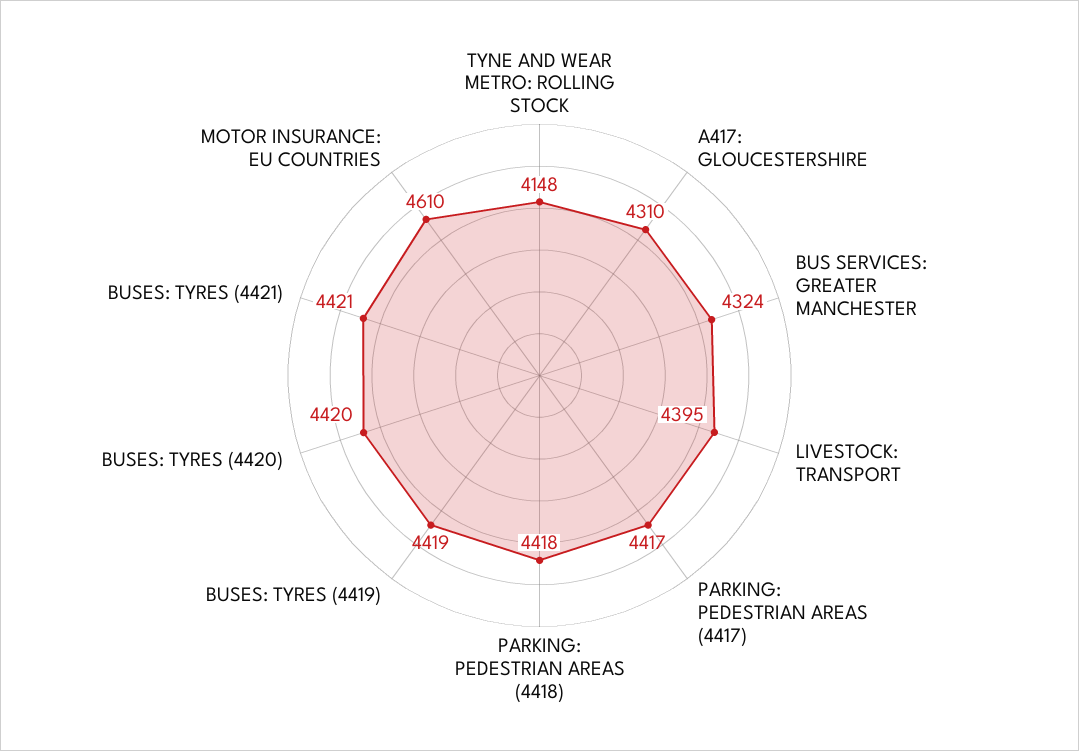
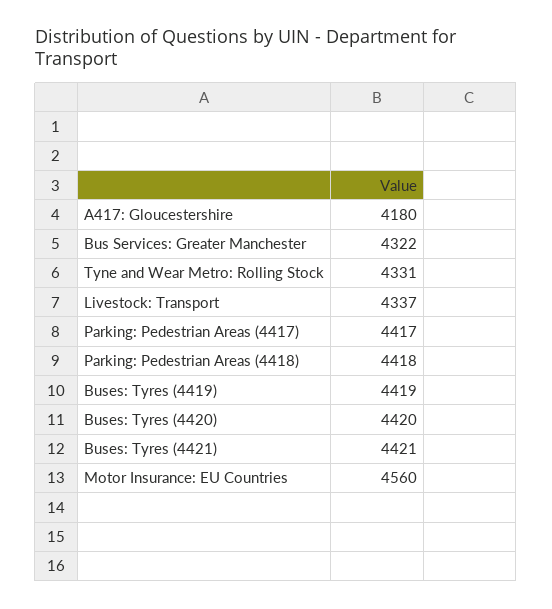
  {
-   "TYNE AND WEAR METRO: ROLLING STOCK": 4148,
+   "TYNE AND WEAR METRO: ROLLING STOCK": 4331,
-   "A417: GLOUCESTERSHIRE": 4310,
+   "A417: GLOUCESTERSHIRE": 4180,
-   "BUS SERVICES: GREATER MANCHESTER": 4324,
+   "BUS SERVICES: GREATER MANCHESTER": 4322,
-   "LIVESTOCK: TRANSPORT": 4395,
+   "LIVESTOCK: TRANSPORT": 4337,
    "PARKING: PEDESTRIAN AREAS (4417)": 4417,
    "PARKING: PEDESTRIAN AREAS (4418)": 4418,
    "BUSES: TYRES (4419)": 4419,
    "BUSES: TYRES (4420)": 4420,
    "BUSES: TYRES (4421)": 4421,
-   "MOTOR INSURANCE: EU COUNTRIES": 4610
+   "MOTOR INSURANCE: EU COUNTRIES": 4560
  }

